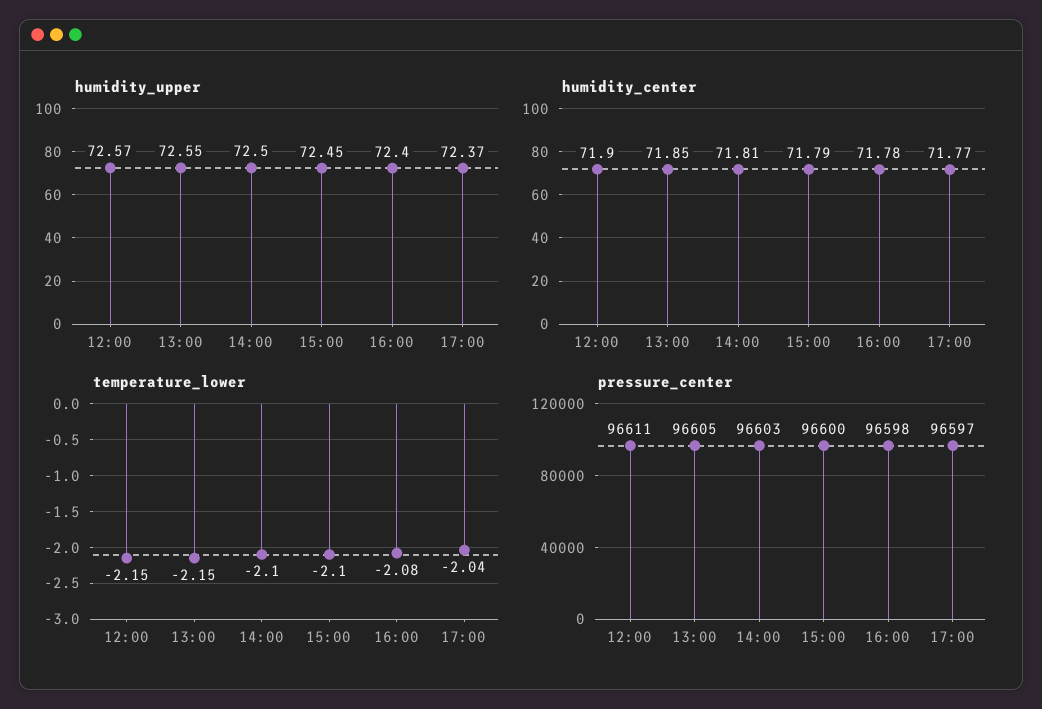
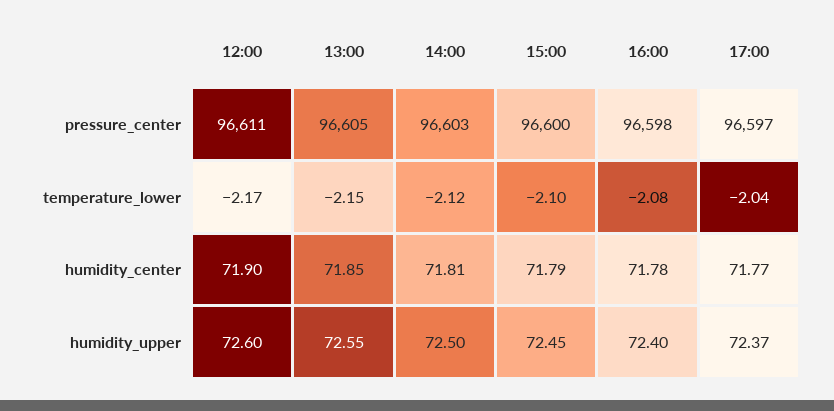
  {
    "humidity_upper": {
-     "12:00": 72.57,
+     "12:00": 72.6,
      "13:00": 72.55,
      "14:00": 72.5,
      "15:00": 72.45,
      "16:00": 72.4,
      "17:00": 72.37
    },
    "humidity_center": {
      "12:00": 71.9,
      "13:00": 71.85,
      "14:00": 71.81,
      "15:00": 71.79,
      "16:00": 71.78,
      "17:00": 71.77
    },
    "temperature_lower": {
-     "12:00": -2.15,
+     "12:00": -2.17,
      "13:00": -2.15,
-     "14:00": -2.1,
+     "14:00": -2.12,
      "15:00": -2.1,
      "16:00": -2.08,
      "17:00": -2.04
    },
    "pressure_center": {
      "12:00": 96611,
      "13:00": 96605,
      "14:00": 96603,
      "15:00": 96600,
      "16:00": 96598,
      "17:00": 96597
    }
  }

